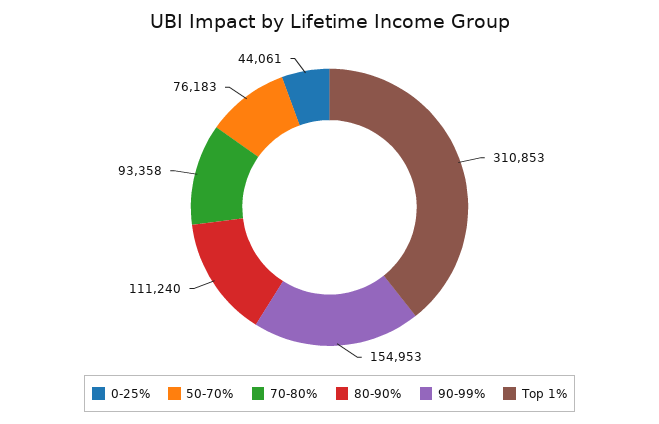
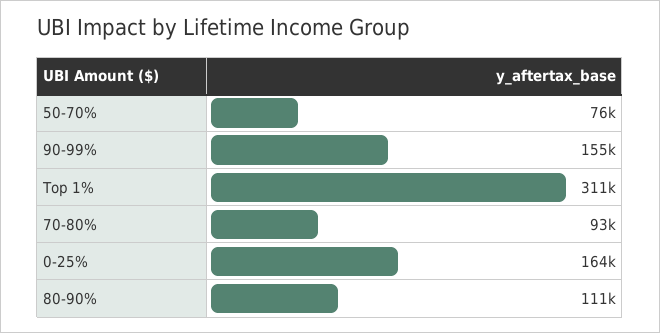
  {
-   "0-25%": 44061,
+   "0-25%": 164000,
    "50-70%": 76183,
    "70-80%": 93358,
    "80-90%": 111240,
    "90-99%": 154953,
    "Top 1%": 310853
  }

